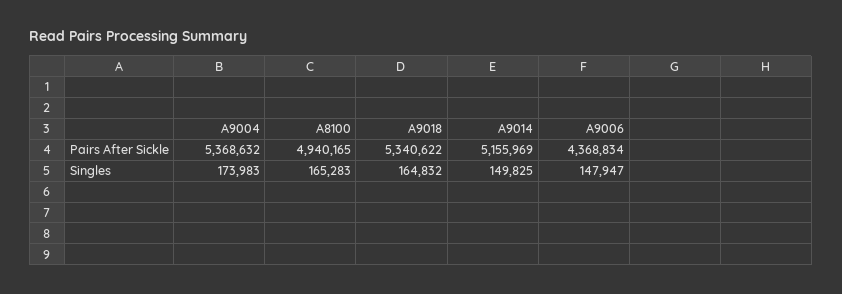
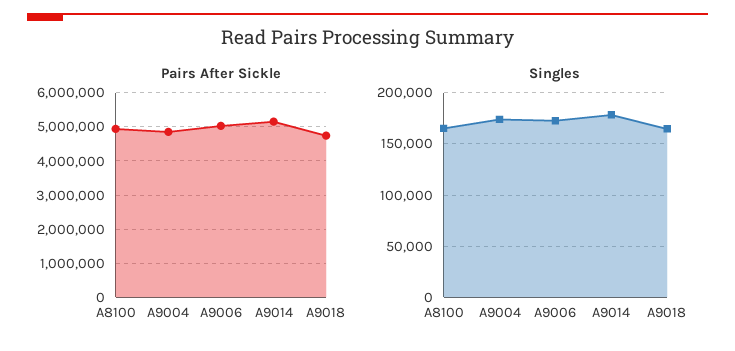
  {
    "Pairs After Sickle": {
-     "A9004": 5368632,
+     "A9004": 4800000,
      "A8100": 4940165,
-     "A9018": 5340622,
+     "A9018": 4800000,
      "A9014": 5155969,
-     "A9006": 4368834
+     "A9006": 5000000
    },
    "Singles": {
      "A9004": 173983,
      "A8100": 165283,
      "A9018": 164832,
-     "A9014": 149825,
+     "A9014": 180000,
-     "A9006": 147947
+     "A9006": 170000
    }
  }

